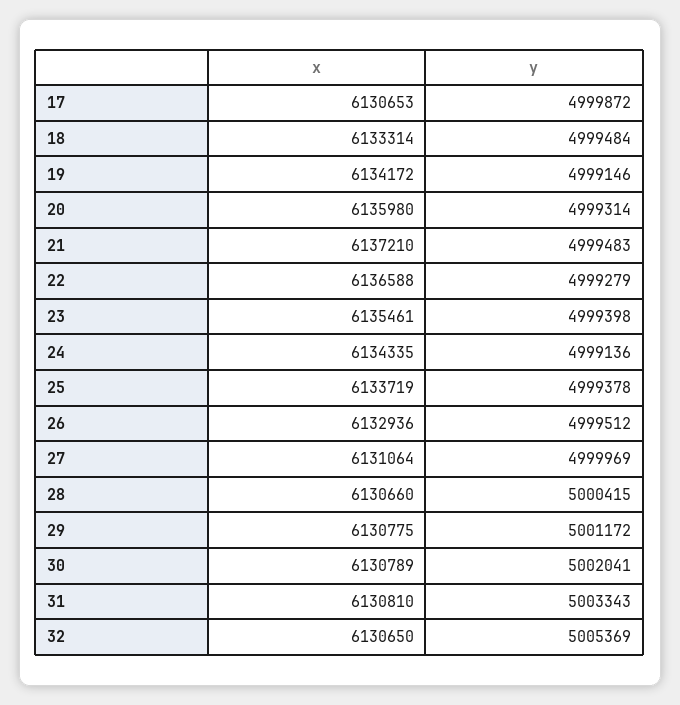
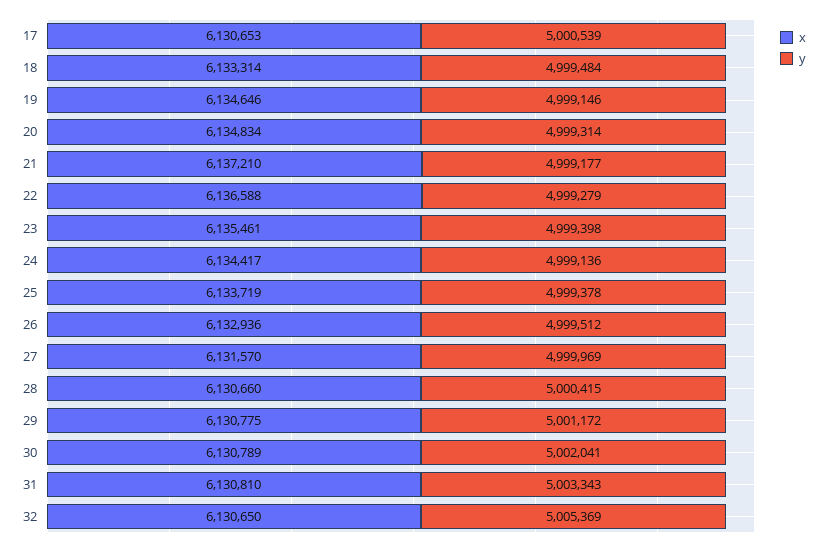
  {
    "x": {
      "17": 6130653,
      "18": 6133314,
-     "19": 6134172,
+     "19": 6134646,
-     "20": 6135980,
+     "20": 6134834,
      "21": 6137210,
      "22": 6136588,
      "23": 6135461,
-     "24": 6134335,
+     "24": 6134417,
      "25": 6133719,
      "26": 6132936,
-     "27": 6131064,
+     "27": 6131570,
      "28": 6130660,
      "29": 6130775,
      "30": 6130789,
      "31": 6130810,
      "32": 6130650
    },
    "y": {
-     "17": 4999872,
+     "17": 5000539,
      "18": 4999484,
      "19": 4999146,
      "20": 4999314,
-     "21": 4999483,
+     "21": 4999177,
      "22": 4999279,
      "23": 4999398,
      "24": 4999136,
      "25": 4999378,
      "26": 4999512,
      "27": 4999969,
      "28": 5000415,
      "29": 5001172,
      "30": 5002041,
      "31": 5003343,
      "32": 5005369
    }
  }

